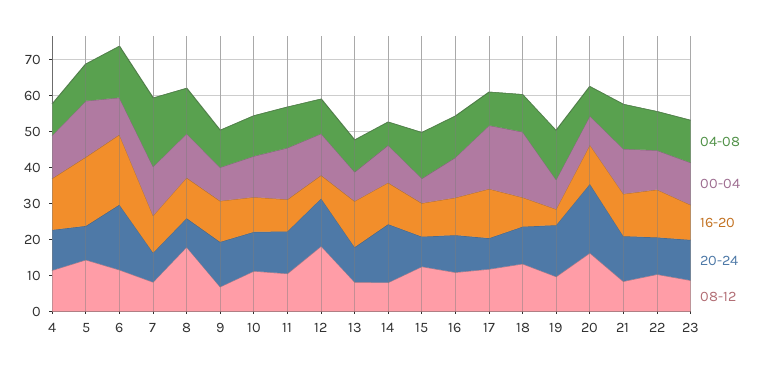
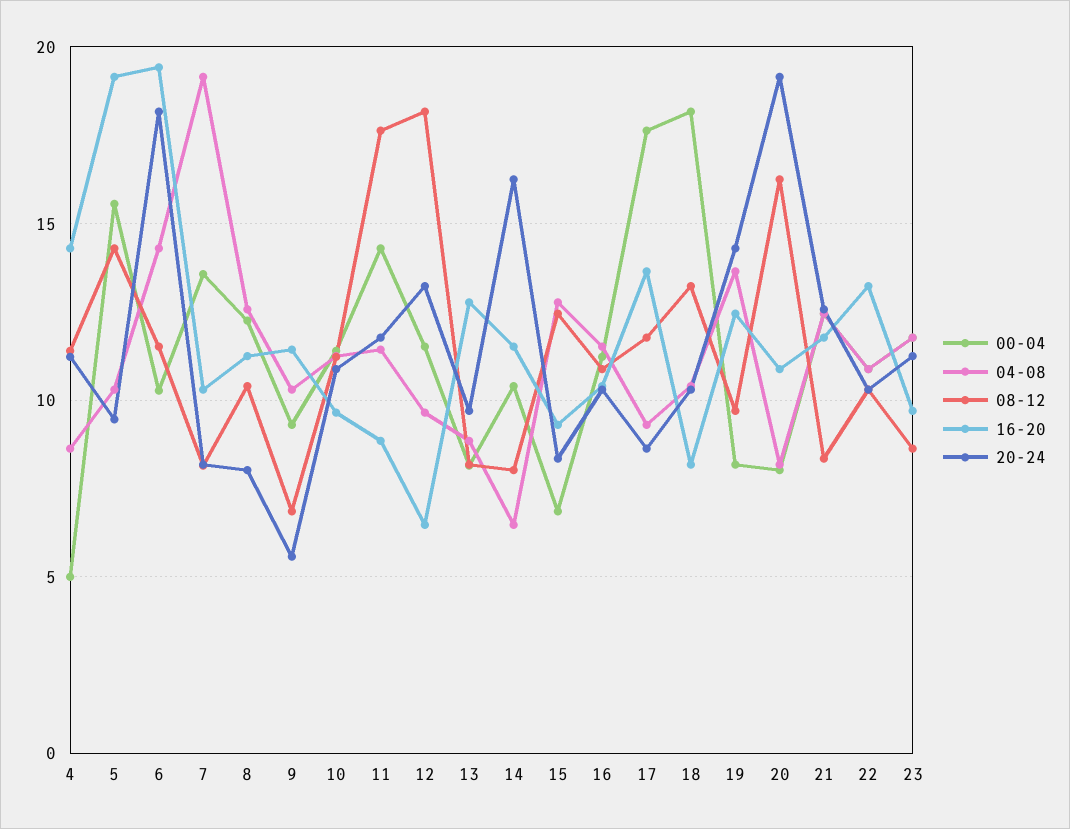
  {
    "04-08": {
      "4": 8.5,
      "5": 10.5,
      "6": 14.5,
      "7": 19,
      "8": 12.5,
      "9": 10.5,
      "10": 11.5,
      "11": 11.5,
      "12": 9.5,
      "13": 9,
      "14": 6.5,
      "15": 13,
      "16": 11.5,
      "17": 9.5,
      "18": 10.5,
      "19": 13.5,
      "20": 8,
      "21": 12.5,
      "22": 11,
      "23": 12
    },
    "00-04": {
-     "4": 12.5,
+     "4": 5,
      "5": 15.5,
      "6": 10.5,
      "7": 13.5,
      "8": 12.5,
      "9": 9.5,
      "10": 11.5,
      "11": 14.5,
      "12": 11.5,
      "13": 8,
      "14": 10.5,
      "15": 7,
      "16": 11,
      "17": 17.5,
      "18": 18,
      "19": 8,
      "20": 8,
      "21": 12.5,
      "22": 11,
      "23": 12
    },
    "16-20": {
      "4": 14.5,
      "5": 19,
      "6": 19.5,
      "7": 10.5,
      "8": 11.5,
      "9": 11.5,
      "10": 9.5,
      "11": 9,
      "12": 6.5,
      "13": 13,
      "14": 11.5,
      "15": 9.5,
      "16": 10.5,
      "17": 13.5,
      "18": 8,
-     "19": 5,
+     "19": 12.5,
      "20": 11,
      "21": 12,
      "22": 13,
      "23": 9.5
    },
    "20-24": {
      "4": 11,
      "5": 9.5,
      "6": 18,
      "7": 8,
      "8": 8,
-     "9": 12.5,
+     "9": 5.5,
      "10": 11,
      "11": 12,
      "12": 13,
      "13": 9.5,
      "14": 16.5,
      "15": 8.5,
      "16": 10.5,
      "17": 8.5,
      "18": 10.5,
      "19": 14.5,
      "20": 19,
      "21": 12.5,
      "22": 10.5,
      "23": 11.5
    },
    "08-12": {
      "4": 11.5,
      "5": 14.5,
      "6": 11.5,
      "7": 8,
-     "8": 17.5,
+     "8": 10.5,
      "9": 7,
      "10": 11,
-     "11": 10,
+     "11": 17.5,
      "12": 18,
      "13": 8,
      "14": 8,
      "15": 12.5,
      "16": 11,
      "17": 12,
      "18": 13,
      "19": 9.5,
      "20": 16.5,
      "21": 8.5,
      "22": 10.5,
      "23": 8.5
    }
  }

